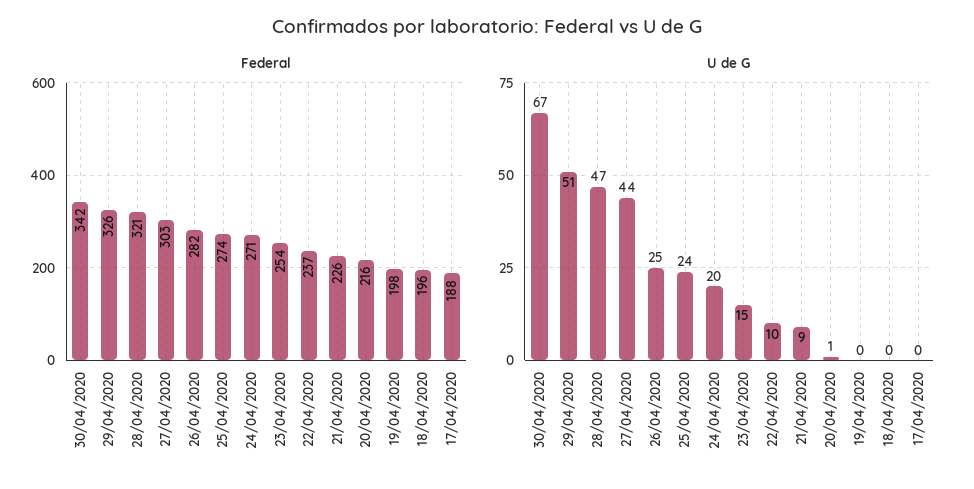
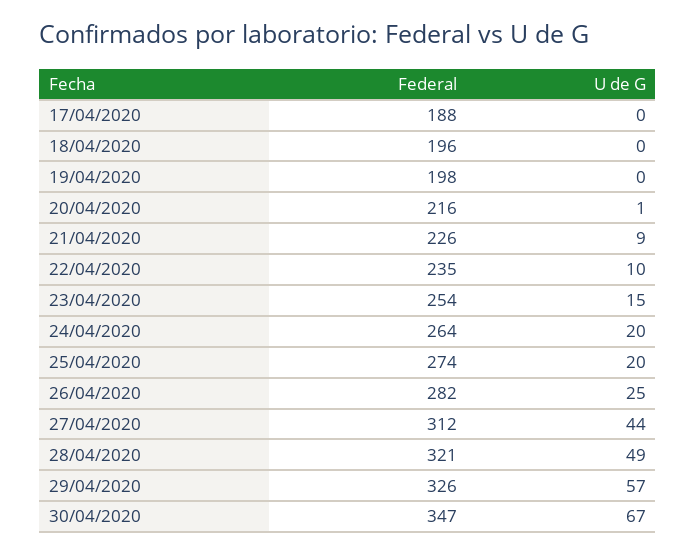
  {
    "Federal": {
-     "30/04/2020": 342,
+     "30/04/2020": 347,
      "29/04/2020": 326,
      "28/04/2020": 321,
-     "27/04/2020": 303,
+     "27/04/2020": 312,
      "26/04/2020": 282,
      "25/04/2020": 274,
-     "24/04/2020": 271,
+     "24/04/2020": 264,
      "23/04/2020": 254,
-     "22/04/2020": 237,
+     "22/04/2020": 235,
      "21/04/2020": 226,
      "20/04/2020": 216,
      "19/04/2020": 198,
      "18/04/2020": 196,
      "17/04/2020": 188
    },
    "U de G": {
      "30/04/2020": 67,
-     "29/04/2020": 51,
+     "29/04/2020": 57,
-     "28/04/2020": 47,
+     "28/04/2020": 49,
      "27/04/2020": 44,
      "26/04/2020": 25,
-     "25/04/2020": 24,
+     "25/04/2020": 20,
      "24/04/2020": 20,
      "23/04/2020": 15,
      "22/04/2020": 10,
      "21/04/2020": 9,
      "20/04/2020": 1,
      "19/04/2020": 0,
      "18/04/2020": 0,
      "17/04/2020": 0
    }
  }

